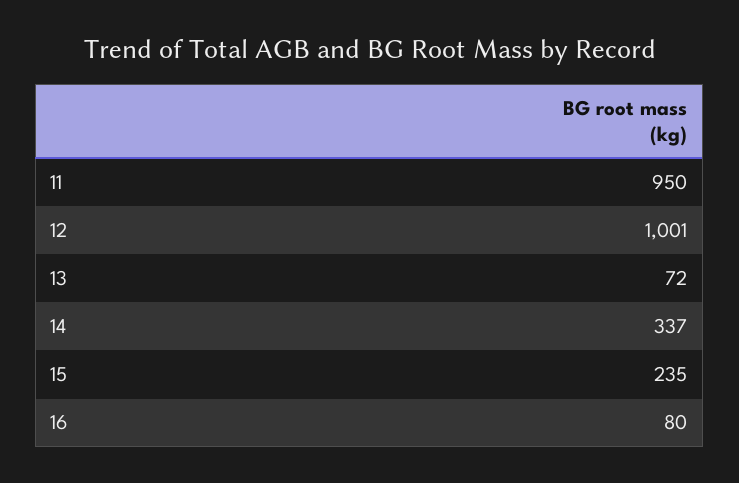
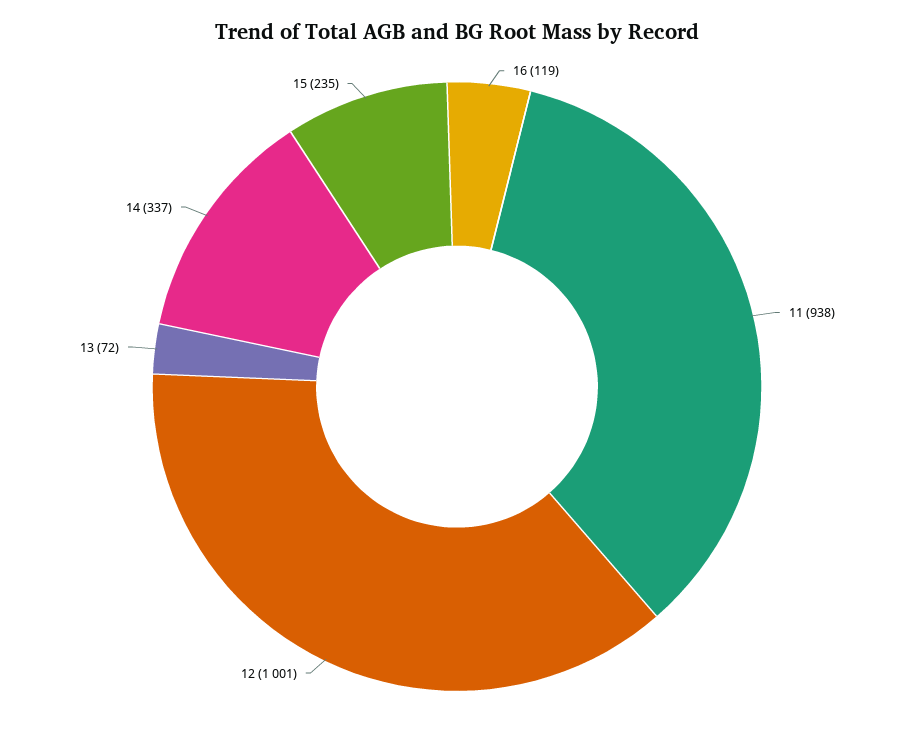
  {
-   "11": 950,
+   "11": 938,
    "12": 1001,
    "13": 72,
    "14": 337,
    "15": 235,
-   "16": 80
+   "16": 119
  }

